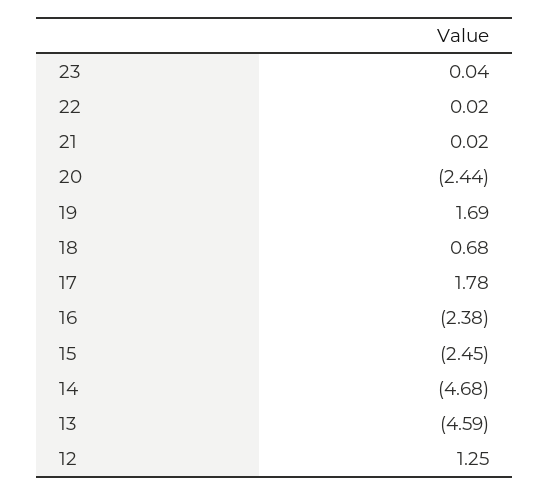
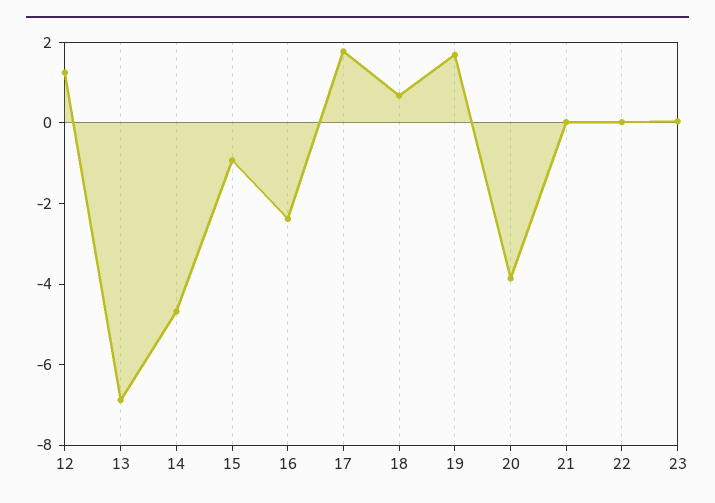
  {
    "23": 0.04,
    "22": 0.02,
    "21": 0.02,
-   "20": -2.44,
+   "20": -4,
    "19": 1.69,
    "18": 0.68,
    "17": 1.78,
    "16": -2.38,
-   "15": -2.45,
+   "15": -1,
    "14": -4.68,
-   "13": -4.59,
+   "13": -7,
    "12": 1.25
  }

